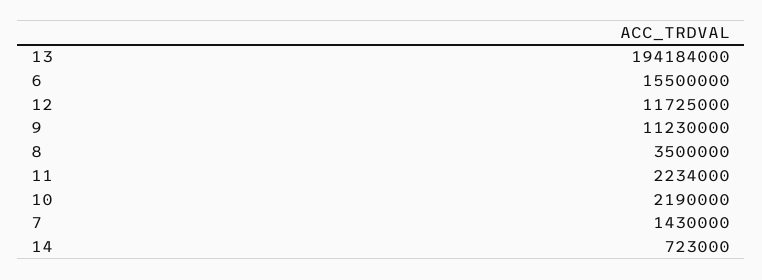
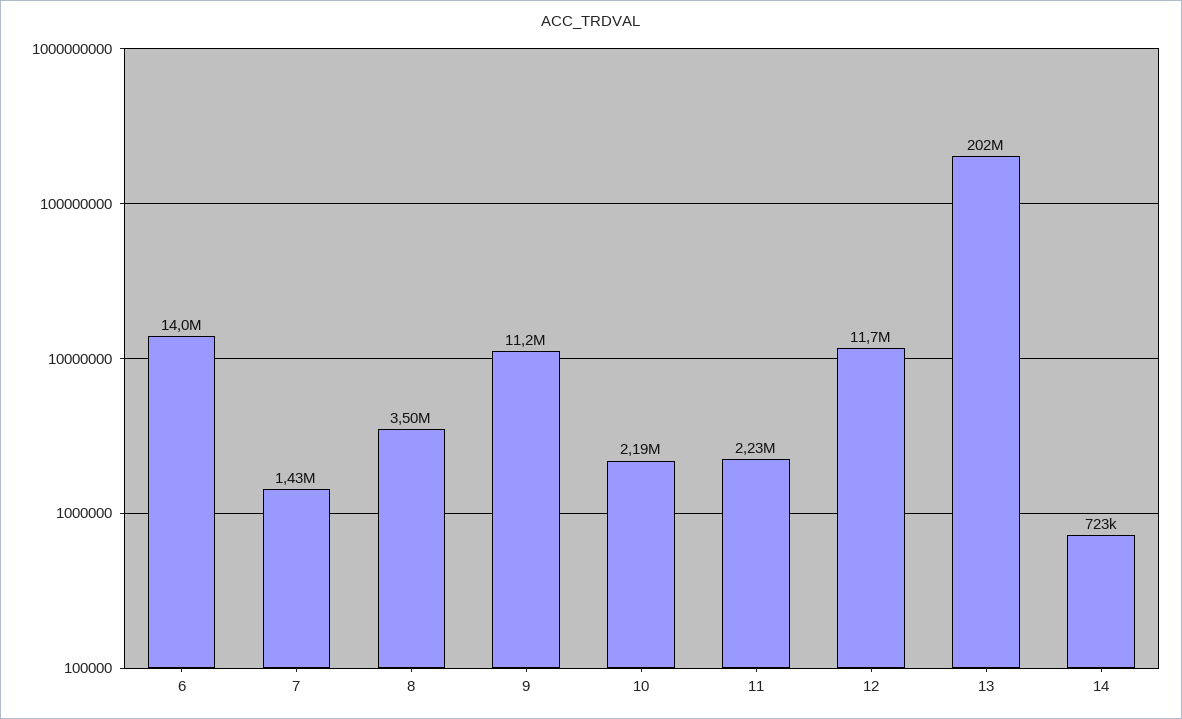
  {
-   "13": 194184000,
+   "13": 202000000,
-   "6": 15500000,
+   "6": 14000000,
    "12": 11725000,
    "9": 11230000,
    "8": 3500000,
    "11": 2234000,
    "10": 2190000,
    "7": 1430000,
    "14": 723000
  }

